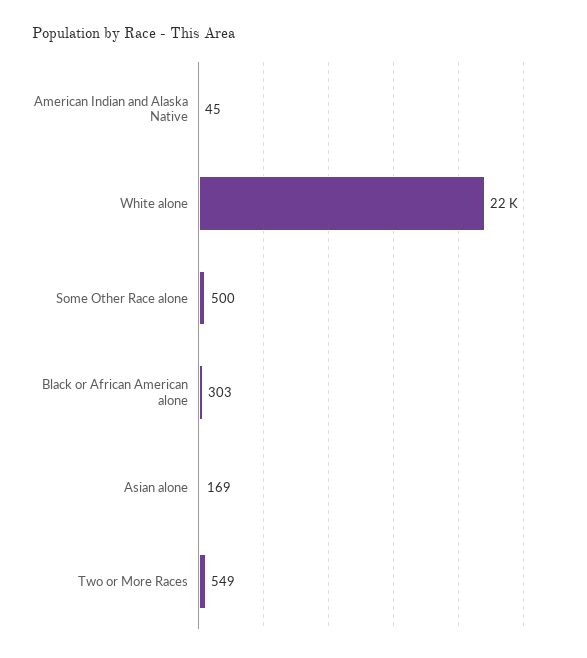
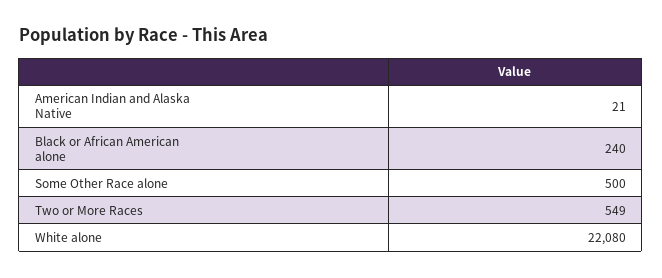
  {
-   "American Indian and Alaska Native": 45,
+   "American Indian and Alaska Native": 21,
    "White alone": 22080,
    "Some Other Race alone": 500,
-   "Black or African American alone": 303,
+   "Black or African American alone": 240,
-   "Asian alone": 169,
    "Two or More Races": 549
  }

